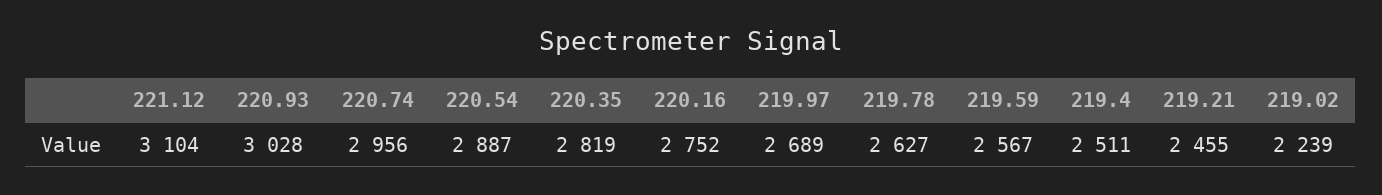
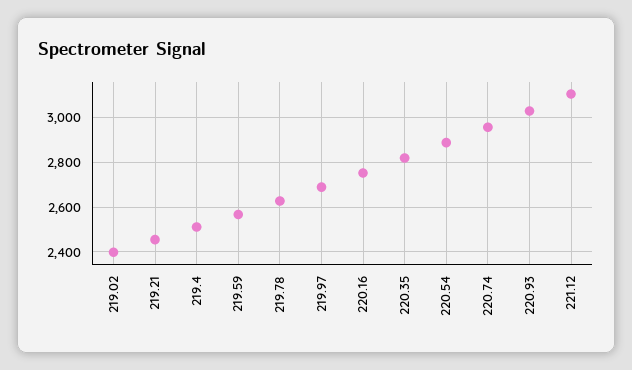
  {
    "221.12": 3104,
    "220.93": 3028,
    "220.74": 2956,
    "220.54": 2887,
    "220.35": 2819,
    "220.16": 2752,
    "219.97": 2689,
    "219.78": 2627,
    "219.59": 2567,
    "219.4": 2511,
    "219.21": 2455,
-   "219.02": 2239
+   "219.02": 2400
  }

